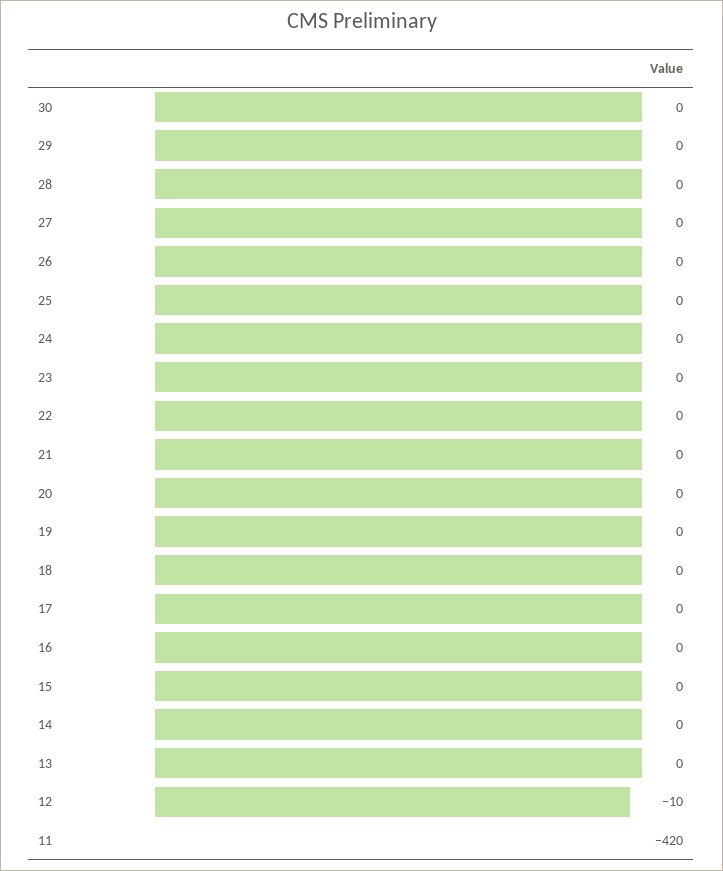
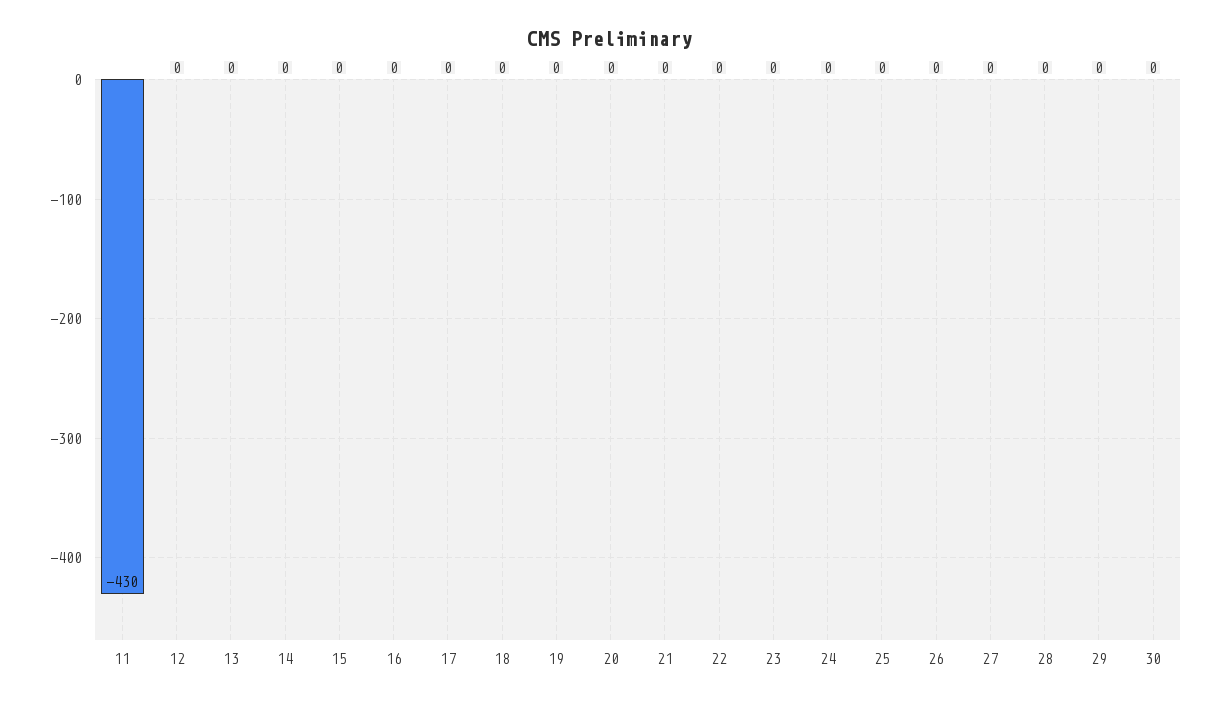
  {
    "30": 0,
    "29": 0,
    "28": 0,
    "27": 0,
    "26": 0,
    "25": 0,
    "24": 0,
    "23": 0,
    "22": 0,
    "21": 0,
    "20": 0,
    "19": 0,
    "18": 0,
    "17": 0,
    "16": 0,
    "15": 0,
    "14": 0,
    "13": 0,
-   "12": -10,
+   "12": 0,
-   "11": -420
+   "11": -430
  }

